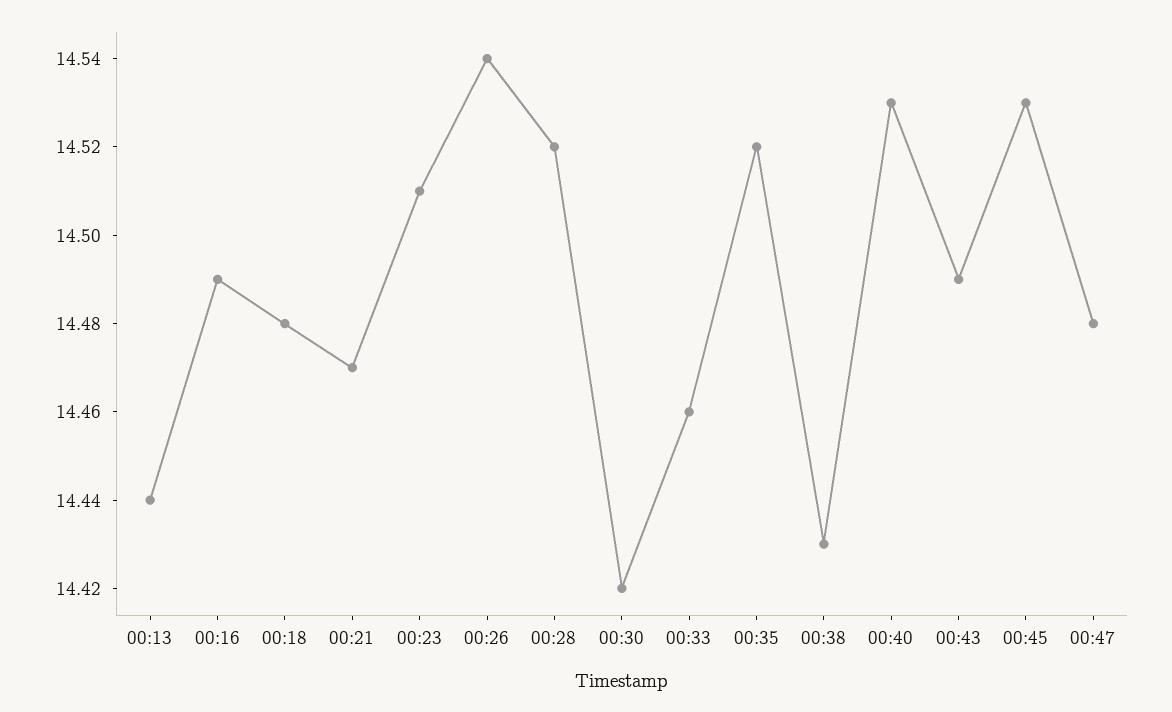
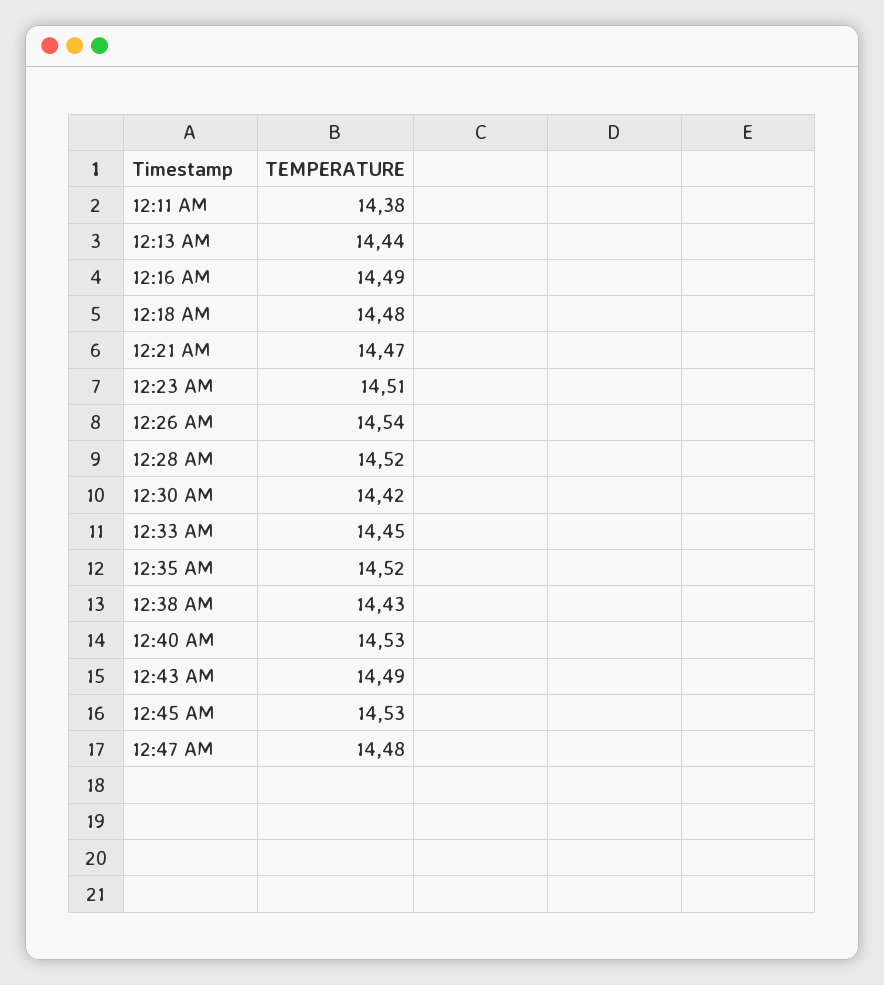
  {
    "00:13": 14.44,
    "00:16": 14.49,
    "00:18": 14.48,
    "00:21": 14.47,
    "00:23": 14.51,
    "00:26": 14.54,
    "00:28": 14.52,
    "00:30": 14.42,
-   "00:33": 14.46,
+   "00:33": 14.45,
    "00:35": 14.52,
    "00:38": 14.43,
    "00:40": 14.53,
    "00:43": 14.49,
    "00:45": 14.53,
-   "00:47": 14.48
+   "00:47": 14.48,
+   "12:11 AM": 14.38
  }

